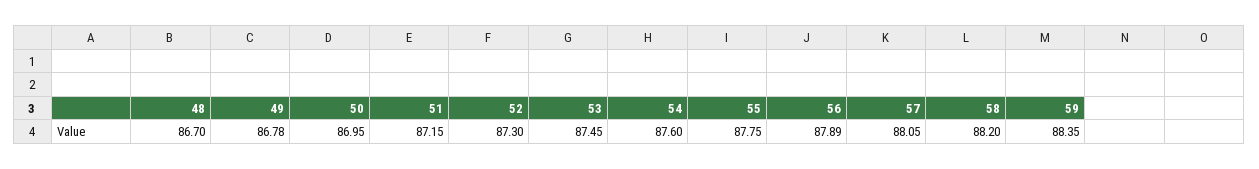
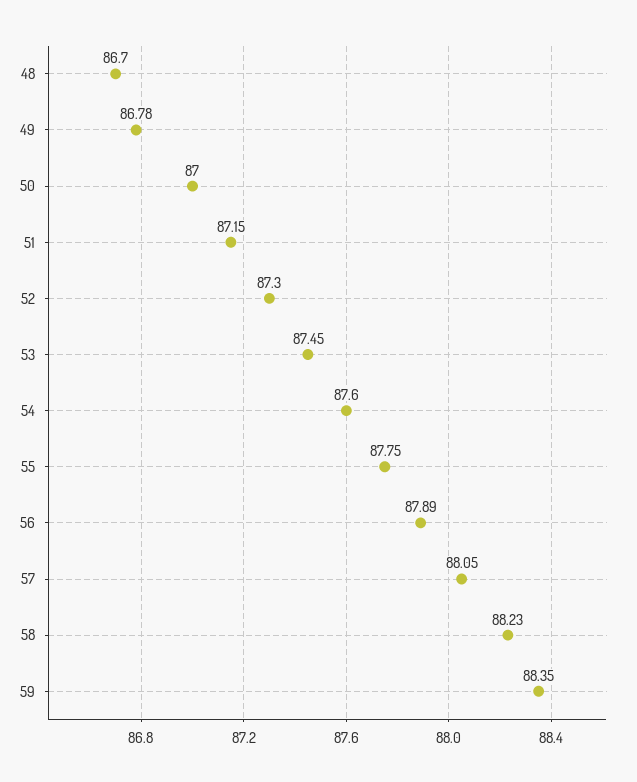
  {
    "48": 86.7,
    "49": 86.78,
-   "50": 86.95,
+   "50": 87,
    "51": 87.15,
    "52": 87.3,
    "53": 87.45,
    "54": 87.6,
    "55": 87.75,
    "56": 87.89,
    "57": 88.05,
-   "58": 88.2,
+   "58": 88.23,
    "59": 88.35
  }

